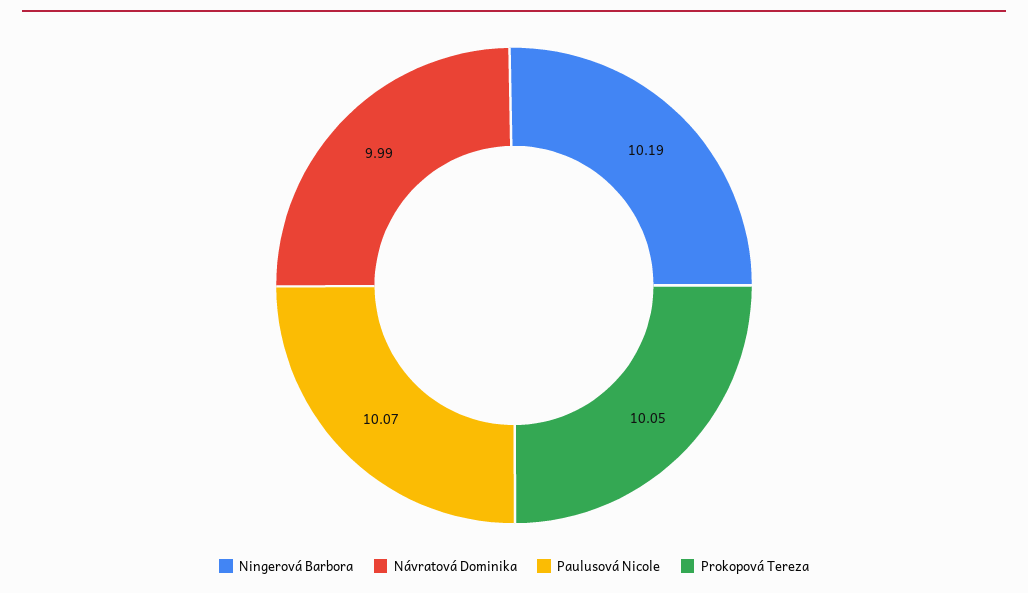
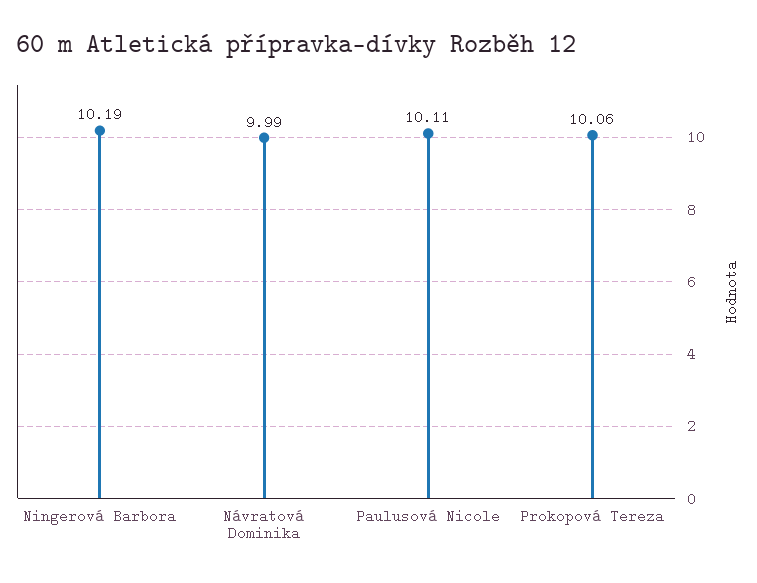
  {
    "Ningerová Barbora": 10.19,
    "Návratová Dominika": 9.99,
-   "Paulusová Nicole": 10.07,
+   "Paulusová Nicole": 10.11,
-   "Prokopová Tereza": 10.05
+   "Prokopová Tereza": 10.06
  }

